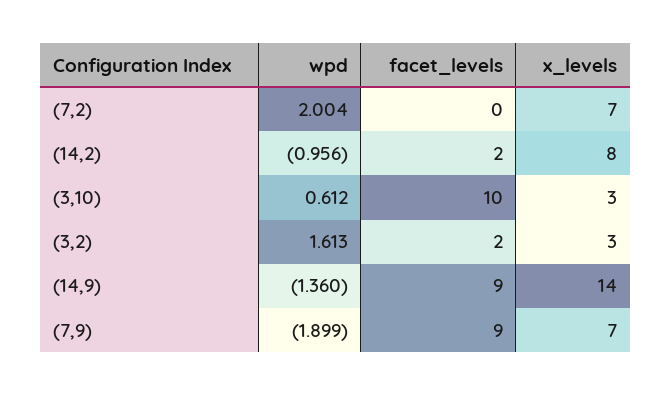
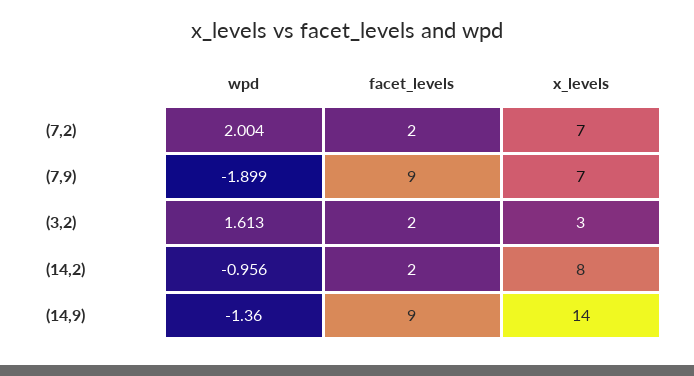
  {
    "wpd": {
      "(7,2)": 2.004,
      "(14,2)": -0.956,
-     "(3,10)": 0.612,
      "(3,2)": 1.613,
      "(14,9)": -1.36,
      "(7,9)": -1.899
    },
    "facet_levels": {
-     "(7,2)": 0,
+     "(7,2)": 2,
      "(14,2)": 2,
-     "(3,10)": 10,
      "(3,2)": 2,
      "(14,9)": 9,
      "(7,9)": 9
    },
    "x_levels": {
      "(7,2)": 7,
      "(14,2)": 8,
-     "(3,10)": 3,
      "(3,2)": 3,
      "(14,9)": 14,
      "(7,9)": 7
    }
  }

